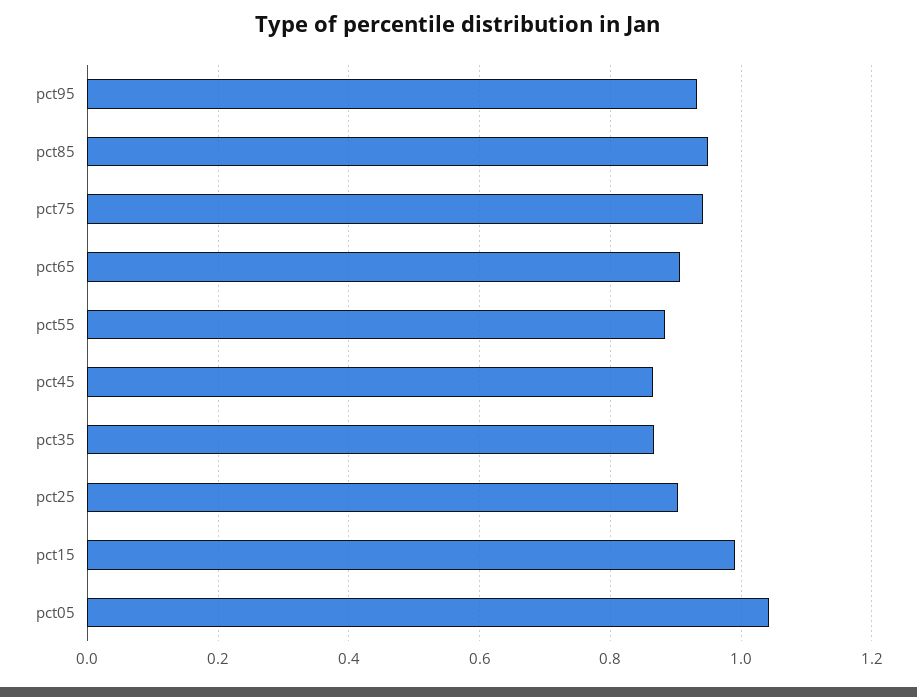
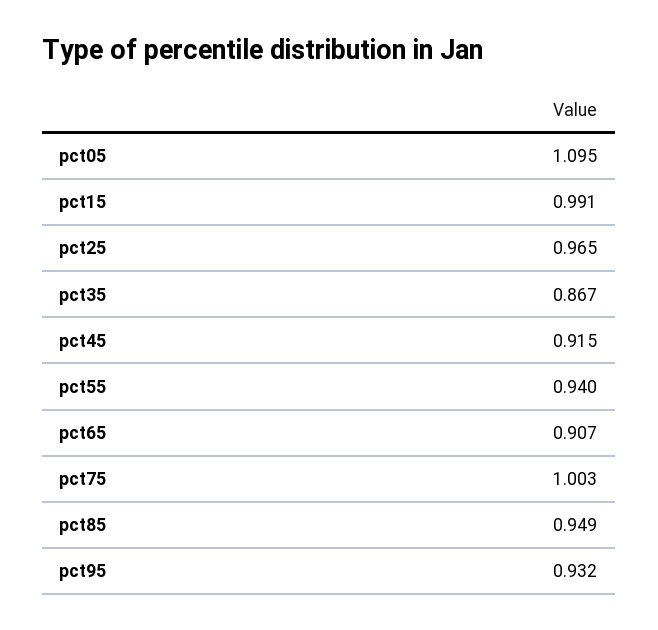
  {
    "pct95": 0.932,
    "pct85": 0.949,
-   "pct75": 0.94,
+   "pct75": 1.003,
    "pct65": 0.907,
-   "pct55": 0.88,
+   "pct55": 0.94,
-   "pct45": 0.86,
+   "pct45": 0.915,
    "pct35": 0.867,
-   "pct25": 0.9,
+   "pct25": 0.965,
    "pct15": 0.991,
-   "pct05": 1.04
+   "pct05": 1.095
  }

